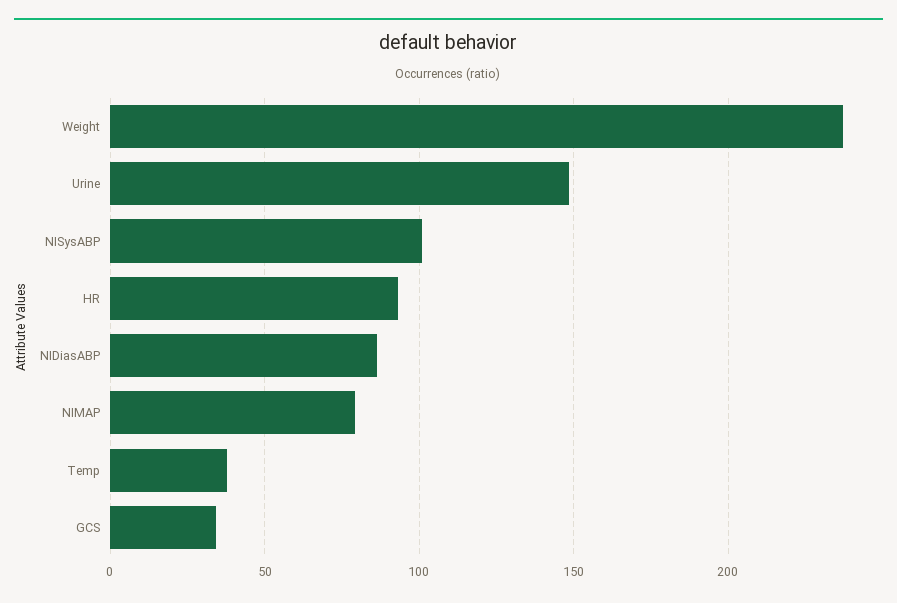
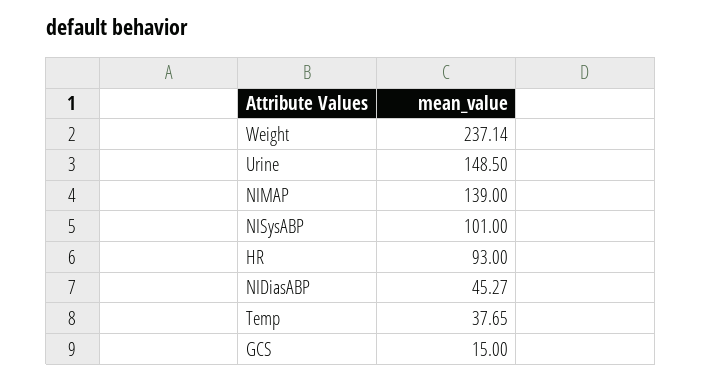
  {
    "Weight": 237.14,
    "Urine": 148.5,
    "NISysABP": 101,
    "HR": 93,
-   "NIDiasABP": 85,
+   "NIDiasABP": 45.27,
-   "NIMAP": 80,
+   "NIMAP": 139,
    "Temp": 37.65,
-   "GCS": 35
+   "GCS": 15
  }

